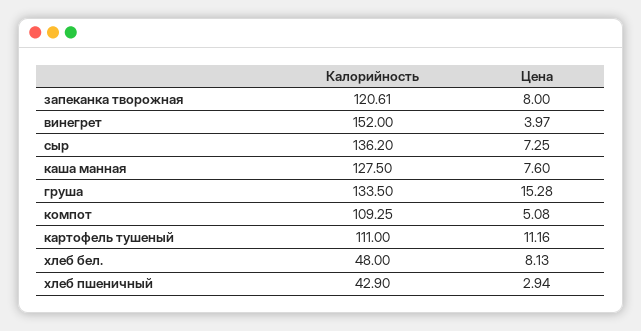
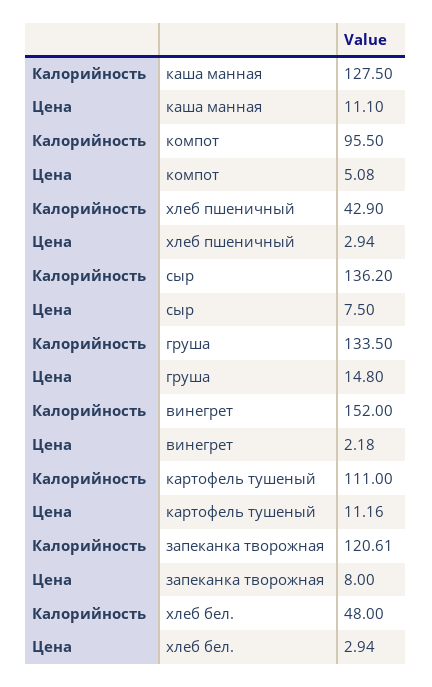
  {
    "Калорийность": {
      "запеканка творожная": 120.61,
      "винегрет": 152,
      "сыр": 136.2,
      "каша манная": 127.5,
      "груша": 133.5,
-     "компот": 109.25,
+     "компот": 95.5,
      "картофель тушеный": 111,
      "хлеб бел.": 48,
      "хлеб пшеничный": 42.9
    },
    "Цена": {
      "запеканка творожная": 8,
-     "винегрет": 3.97,
+     "винегрет": 2.18,
-     "сыр": 7.25,
+     "сыр": 7.5,
-     "каша манная": 7.6,
+     "каша манная": 11.1,
-     "груша": 15.28,
+     "груша": 14.8,
      "компот": 5.08,
      "картофель тушеный": 11.16,
-     "хлеб бел.": 8.13,
+     "хлеб бел.": 2.94,
      "хлеб пшеничный": 2.94
    }
  }

